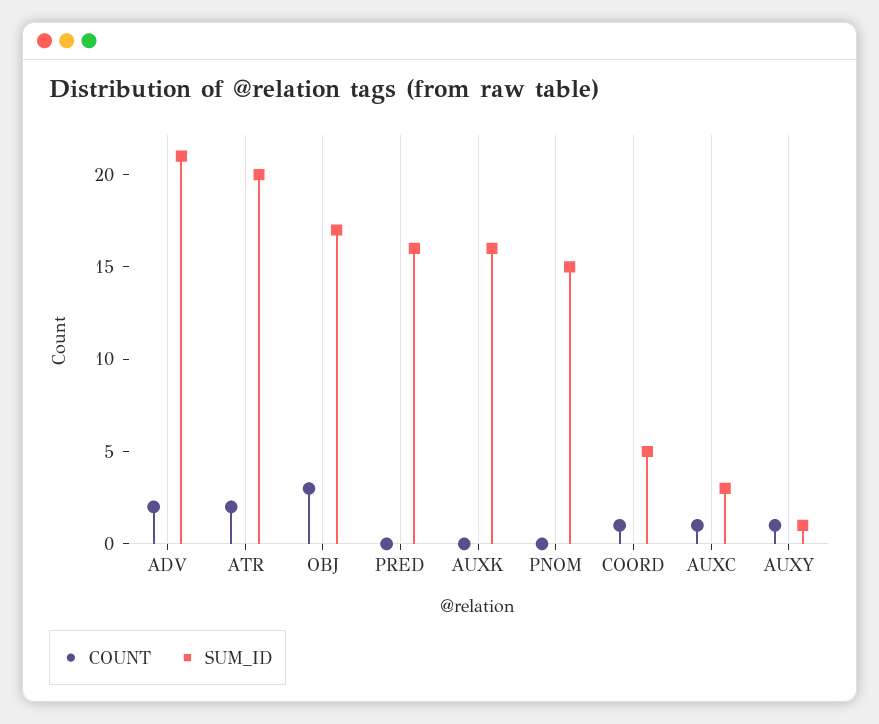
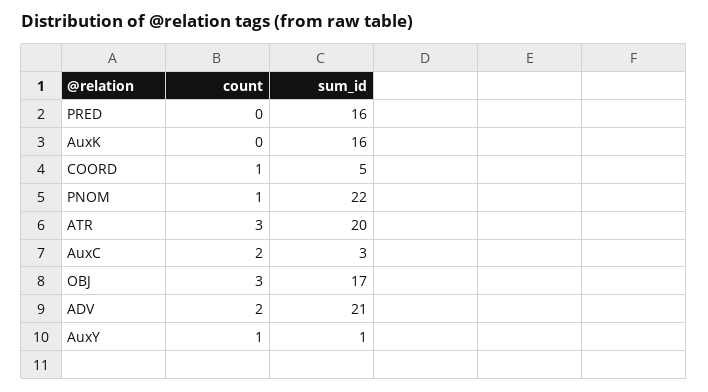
  {
    "COUNT": {
      "ADV": 2,
-     "ATR": 2,
+     "ATR": 3,
      "OBJ": 3,
      "PRED": 0,
      "AUXK": 0,
-     "PNOM": 0,
+     "PNOM": 1,
      "COORD": 1,
-     "AUXC": 1,
+     "AUXC": 2,
      "AUXY": 1
    },
    "SUM_ID": {
      "ADV": 21,
      "ATR": 20,
      "OBJ": 17,
      "PRED": 16,
      "AUXK": 16,
-     "PNOM": 15,
+     "PNOM": 22,
      "COORD": 5,
      "AUXC": 3,
      "AUXY": 1
    }
  }

